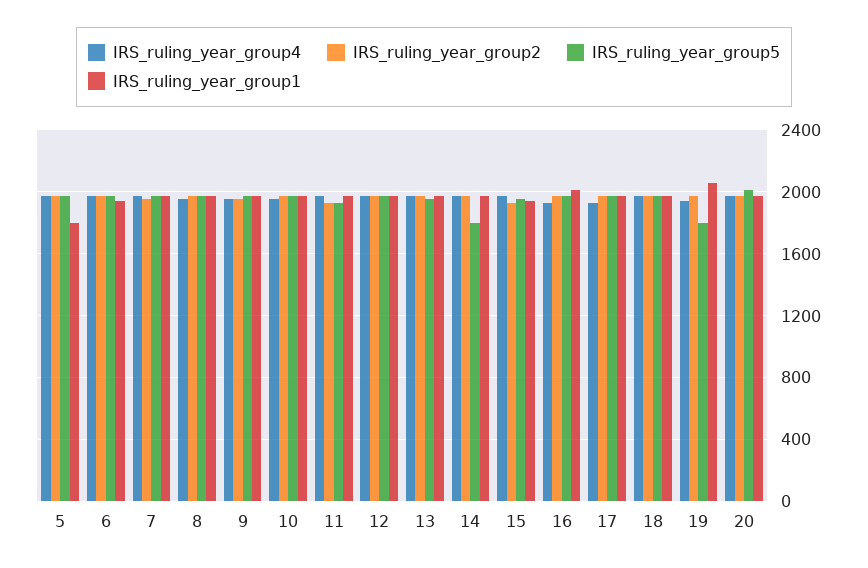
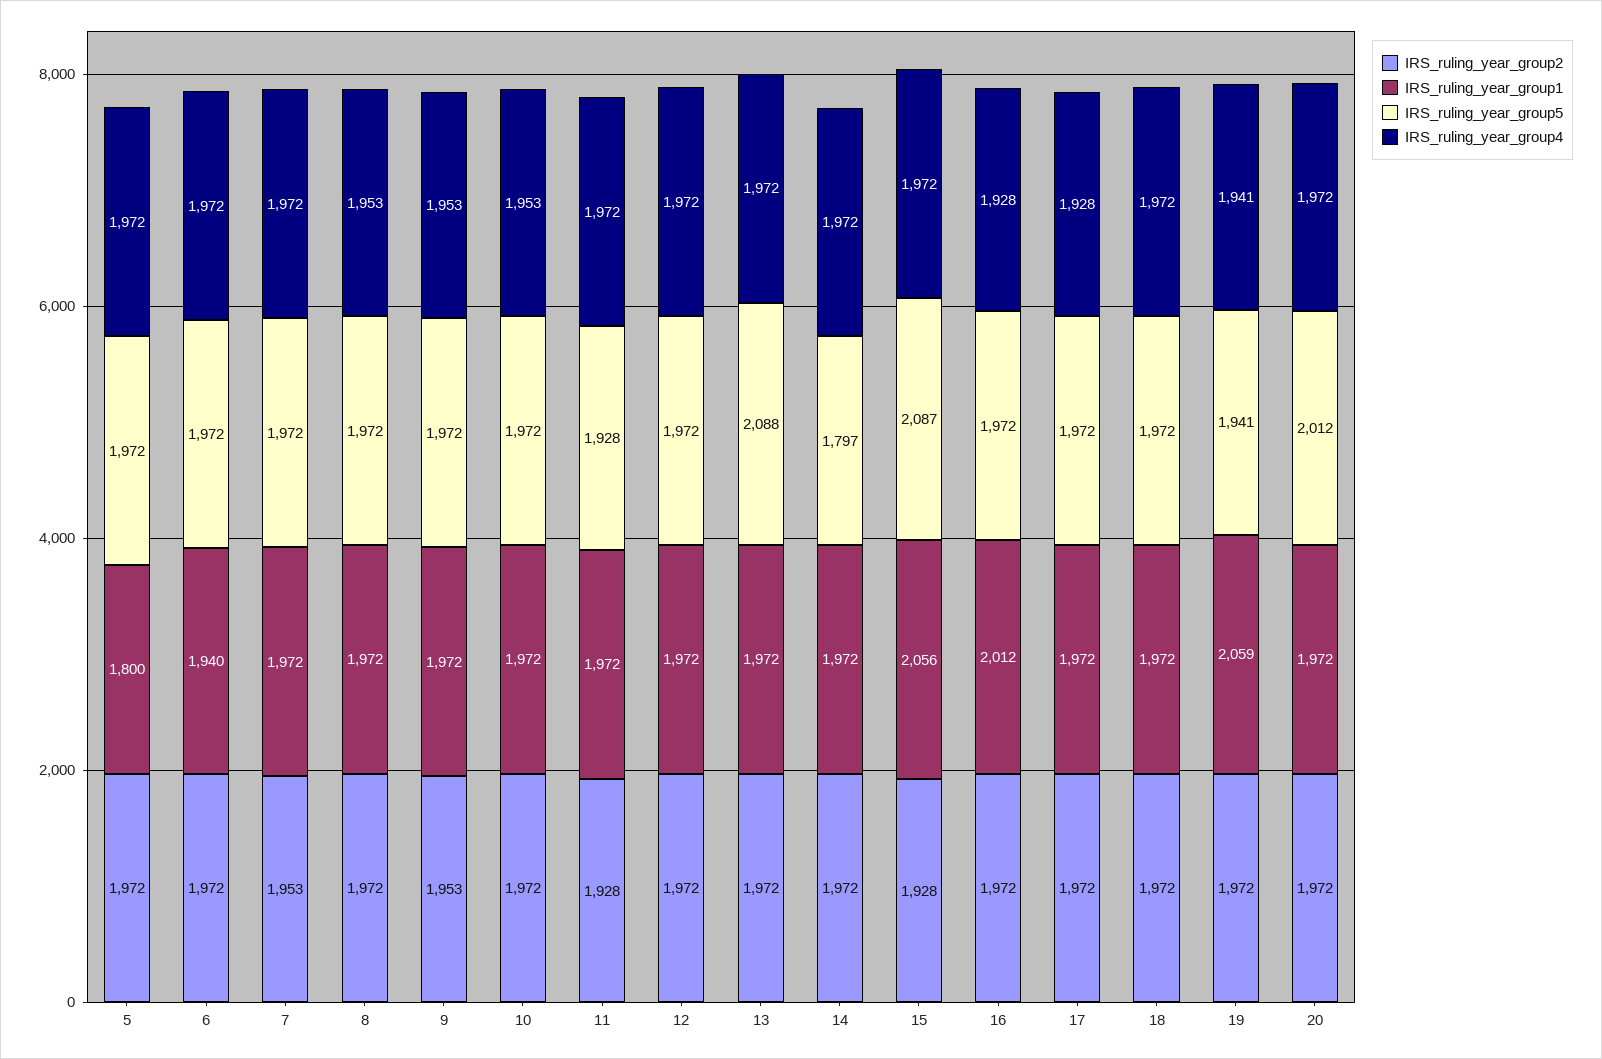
  {
    "IRS_ruling_year_group4": {
      "5": 1972,
      "6": 1972,
      "7": 1972,
      "8": 1953,
      "9": 1953,
      "10": 1953,
      "11": 1972,
      "12": 1972,
      "13": 1972,
      "14": 1972,
      "15": 1972,
      "16": 1928,
      "17": 1928,
      "18": 1972,
      "19": 1941,
      "20": 1972
    },
    "IRS_ruling_year_group2": {
      "5": 1972,
      "6": 1972,
      "7": 1953,
      "8": 1972,
      "9": 1953,
      "10": 1972,
      "11": 1928,
      "12": 1972,
      "13": 1972,
      "14": 1972,
      "15": 1928,
      "16": 1972,
      "17": 1972,
      "18": 1972,
      "19": 1972,
      "20": 1972
    },
    "IRS_ruling_year_group5": {
      "5": 1972,
      "6": 1972,
      "7": 1972,
      "8": 1972,
      "9": 1972,
      "10": 1972,
      "11": 1928,
      "12": 1972,
-     "13": 1950,
+     "13": 2088,
      "14": 1797,
-     "15": 1950,
+     "15": 2087,
      "16": 1972,
      "17": 1972,
      "18": 1972,
-     "19": 1800,
+     "19": 1941,
      "20": 2012
    },
    "IRS_ruling_year_group1": {
      "5": 1800,
      "6": 1940,
      "7": 1972,
      "8": 1972,
      "9": 1972,
      "10": 1972,
      "11": 1972,
      "12": 1972,
      "13": 1972,
      "14": 1972,
-     "15": 1950,
+     "15": 2056,
      "16": 2012,
      "17": 1972,
      "18": 1972,
      "19": 2059,
      "20": 1972
    }
  }

